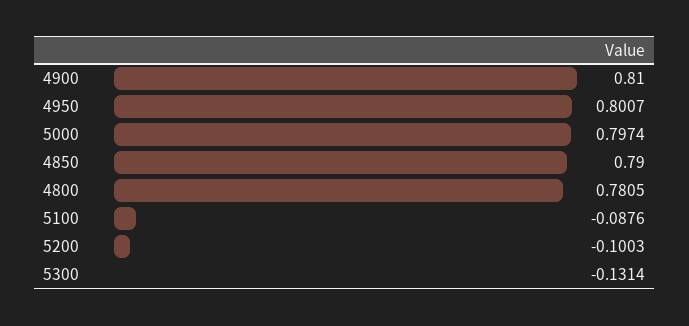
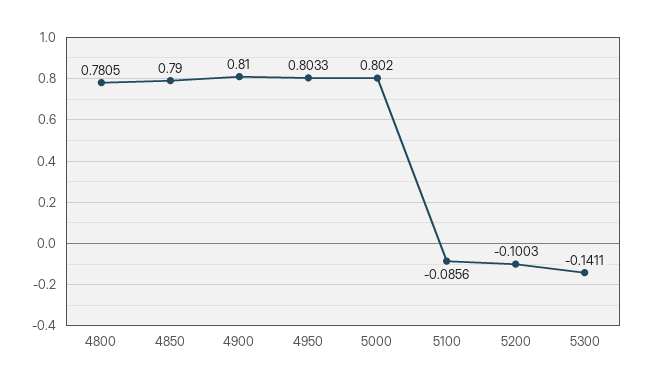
  {
    "4900": 0.81,
-   "4950": 0.8007,
+   "4950": 0.8033,
-   "5000": 0.7974,
+   "5000": 0.802,
    "4850": 0.79,
    "4800": 0.7805,
-   "5100": -0.0876,
+   "5100": -0.0856,
    "5200": -0.1003,
-   "5300": -0.1314
+   "5300": -0.1411
  }

